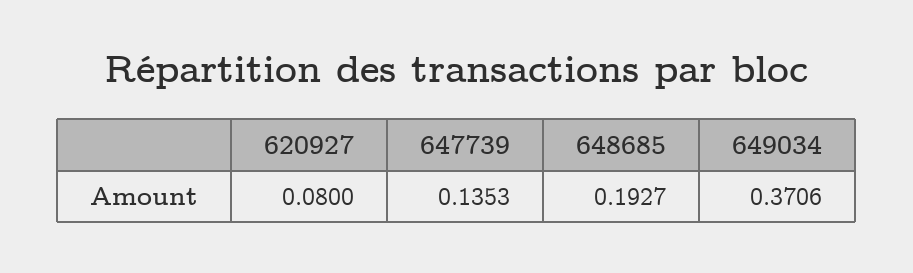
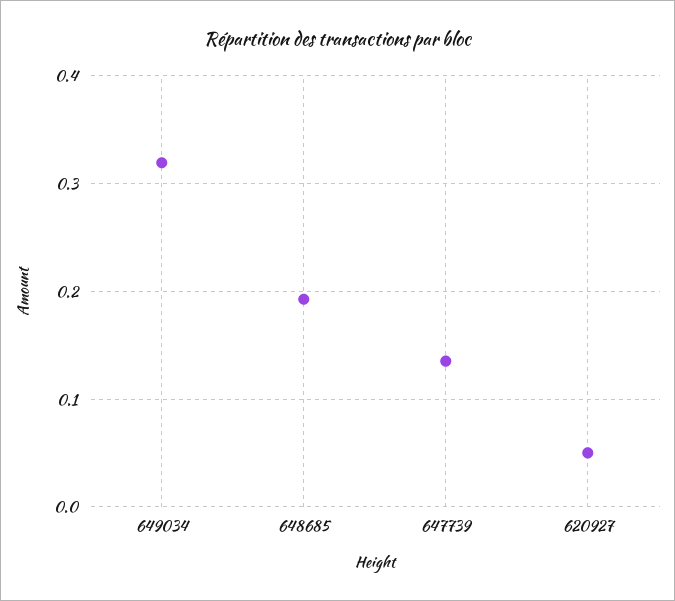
  {
-   "620927": 0.08,
+   "620927": 0.05,
    "647739": 0.1353,
    "648685": 0.1927,
-   "649034": 0.3706
+   "649034": 0.32
  }

